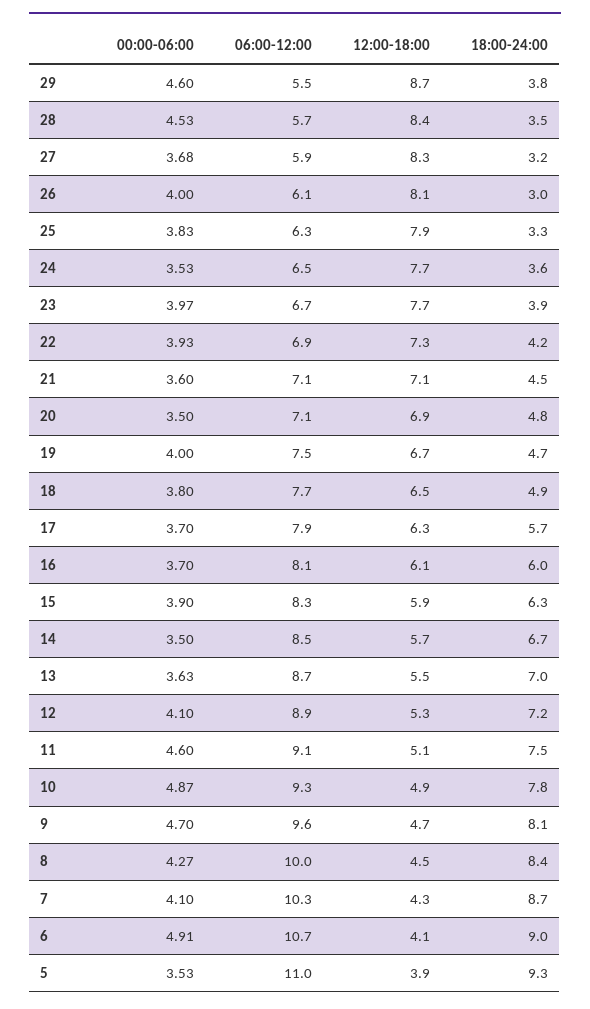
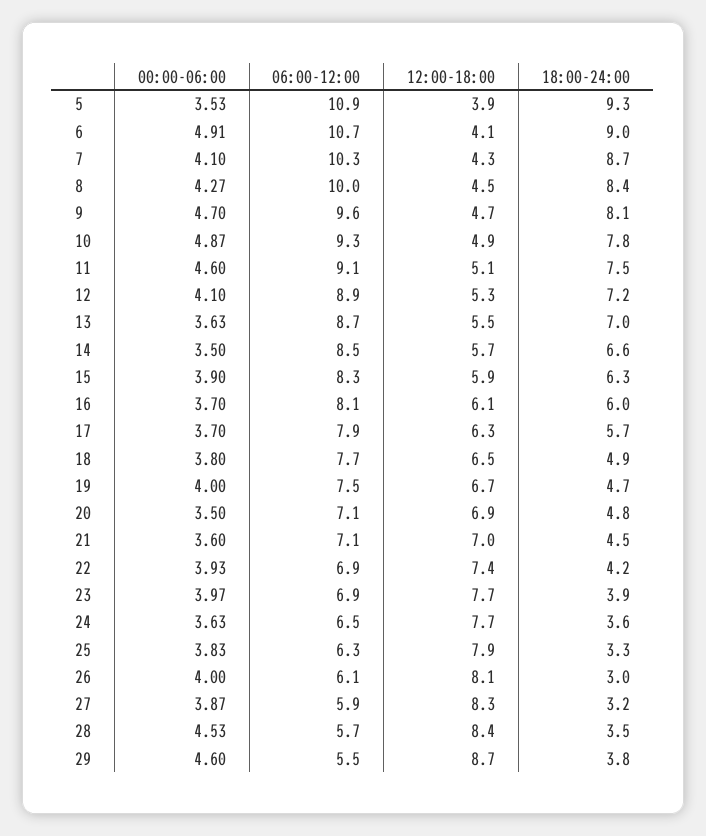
  {
    "00:00-06:00": {
      "29": 4.6,
      "28": 4.53,
-     "27": 3.68,
+     "27": 3.87,
      "26": 4,
      "25": 3.83,
-     "24": 3.53,
+     "24": 3.63,
      "23": 3.97,
      "22": 3.93,
      "21": 3.6,
      "20": 3.5,
      "19": 4,
      "18": 3.8,
      "17": 3.7,
      "16": 3.7,
      "15": 3.9,
      "14": 3.5,
      "13": 3.63,
      "12": 4.1,
      "11": 4.6,
      "10": 4.87,
      "9": 4.7,
      "8": 4.27,
      "7": 4.1,
      "6": 4.91,
      "5": 3.53
    },
    "06:00-12:00": {
      "29": 5.5,
      "28": 5.7,
      "27": 5.9,
      "26": 6.1,
      "25": 6.3,
      "24": 6.5,
-     "23": 6.7,
+     "23": 6.9,
      "22": 6.9,
      "21": 7.1,
      "20": 7.1,
      "19": 7.5,
      "18": 7.7,
      "17": 7.9,
      "16": 8.1,
      "15": 8.3,
      "14": 8.5,
      "13": 8.7,
      "12": 8.9,
      "11": 9.1,
      "10": 9.3,
      "9": 9.6,
      "8": 10,
      "7": 10.3,
      "6": 10.7,
-     "5": 11
+     "5": 10.9
    },
    "12:00-18:00": {
      "29": 8.7,
      "28": 8.4,
      "27": 8.3,
      "26": 8.1,
      "25": 7.9,
      "24": 7.7,
      "23": 7.7,
-     "22": 7.3,
+     "22": 7.4,
-     "21": 7.1,
+     "21": 7,
      "20": 6.9,
      "19": 6.7,
      "18": 6.5,
      "17": 6.3,
      "16": 6.1,
      "15": 5.9,
      "14": 5.7,
      "13": 5.5,
      "12": 5.3,
      "11": 5.1,
      "10": 4.9,
      "9": 4.7,
      "8": 4.5,
      "7": 4.3,
      "6": 4.1,
      "5": 3.9
    },
    "18:00-24:00": {
      "29": 3.8,
      "28": 3.5,
      "27": 3.2,
      "26": 3,
      "25": 3.3,
      "24": 3.6,
      "23": 3.9,
      "22": 4.2,
      "21": 4.5,
      "20": 4.8,
      "19": 4.7,
      "18": 4.9,
      "17": 5.7,
      "16": 6,
      "15": 6.3,
-     "14": 6.7,
+     "14": 6.6,
      "13": 7,
      "12": 7.2,
      "11": 7.5,
      "10": 7.8,
      "9": 8.1,
      "8": 8.4,
      "7": 8.7,
      "6": 9,
      "5": 9.3
    }
  }

